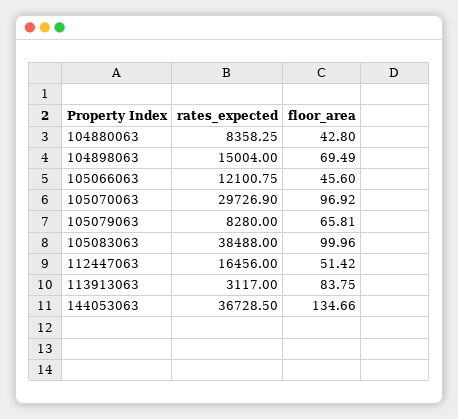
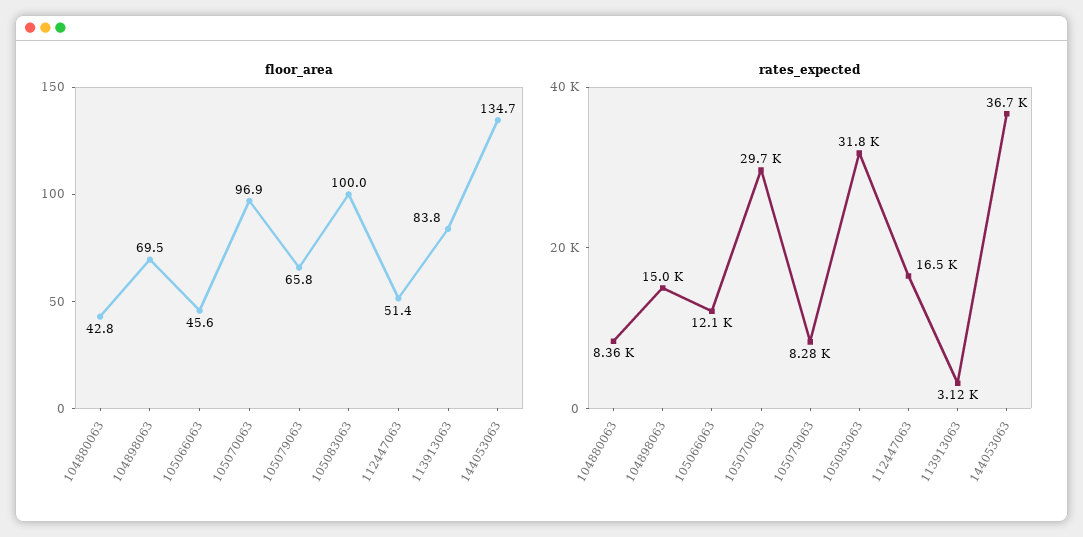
  {
    "rates_expected": {
      "104880063": 8358.25,
      "104898063": 15004,
      "105066063": 12100.75,
      "105070063": 29726.9,
      "105079063": 8280,
-     "105083063": 38488,
+     "105083063": 31800,
      "112447063": 16456,
      "113913063": 3117,
      "144053063": 36728.5
    },
    "floor_area": {
      "104880063": 42.8,
      "104898063": 69.49,
      "105066063": 45.6,
      "105070063": 96.92,
      "105079063": 65.81,
      "105083063": 99.96,
      "112447063": 51.42,
      "113913063": 83.75,
      "144053063": 134.66
    }
  }

